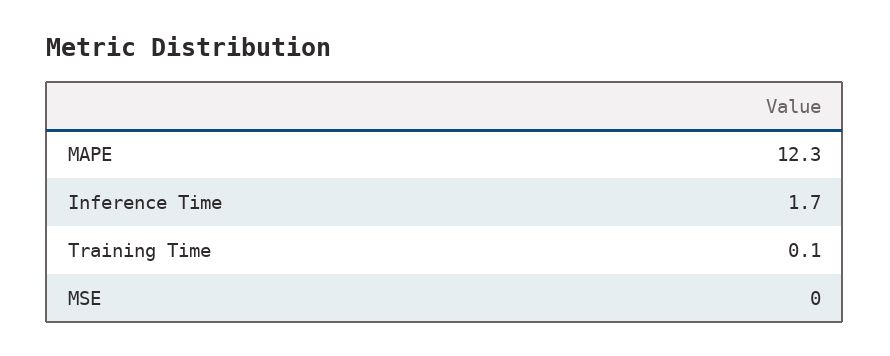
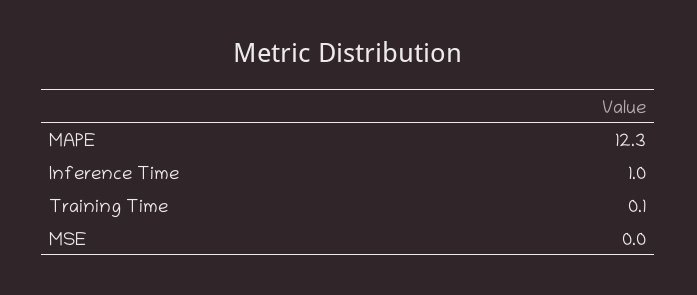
  {
    "MAPE": 12.3,
-   "Inference Time": 1.7,
+   "Inference Time": 1,
    "Training Time": 0.1,
    "MSE": 0
  }

